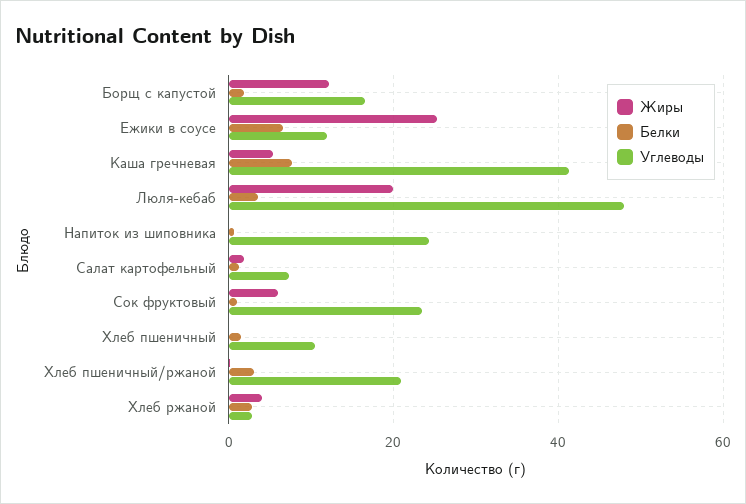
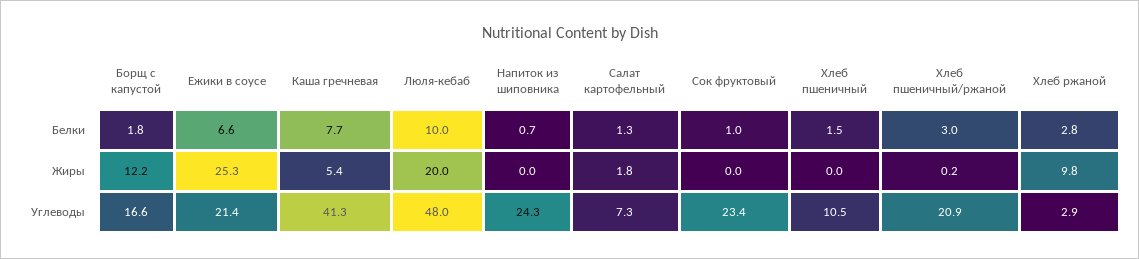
  {
    "Жиры": {
      "Борщ с капустой": 12.2,
      "Ежики в соусе": 25.3,
      "Каша гречневая": 5.4,
      "Люля-кебаб": 20,
      "Напиток из шиповника": 0,
      "Салат картофельный": 1.8,
-     "Сок фруктовый": 6,
+     "Сок фруктовый": 0,
      "Хлеб пшеничный": 0,
      "Хлеб пшеничный/ржаной": 0.2,
-     "Хлеб ржаной": 4
+     "Хлеб ржаной": 9.8
    },
    "Белки": {
      "Борщ с капустой": 1.8,
      "Ежики в соусе": 6.6,
      "Каша гречневая": 7.7,
-     "Люля-кебаб": 4,
+     "Люля-кебаб": 10,
      "Напиток из шиповника": 0.7,
      "Салат картофельный": 1.3,
      "Сок фруктовый": 1,
      "Хлеб пшеничный": 1.5,
      "Хлеб пшеничный/ржаной": 3,
      "Хлеб ржаной": 2.8
    },
    "Углеводы": {
      "Борщ с капустой": 16.6,
-     "Ежики в соусе": 12,
+     "Ежики в соусе": 21.4,
      "Каша гречневая": 41.3,
      "Люля-кебаб": 48,
      "Напиток из шиповника": 24.3,
      "Салат картофельный": 7.3,
      "Сок фруктовый": 23.4,
      "Хлеб пшеничный": 10.5,
      "Хлеб пшеничный/ржаной": 20.9,
      "Хлеб ржаной": 2.9
    }
  }

